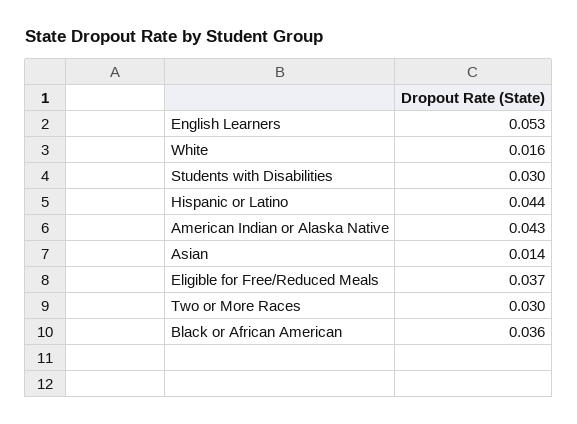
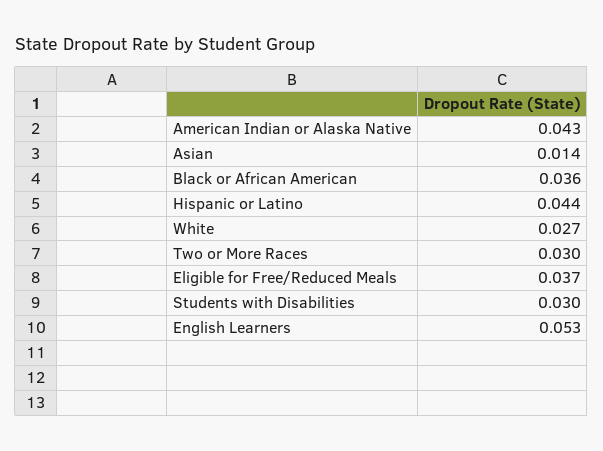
  {
    "English Learners": 0.053,
-   "White": 0.016,
+   "White": 0.027,
    "Students with Disabilities": 0.03,
    "Hispanic or Latino": 0.044,
    "American Indian or Alaska Native": 0.043,
    "Asian": 0.014,
    "Eligible for Free/Reduced Meals": 0.037,
    "Two or More Races": 0.03,
    "Black or African American": 0.036
  }

